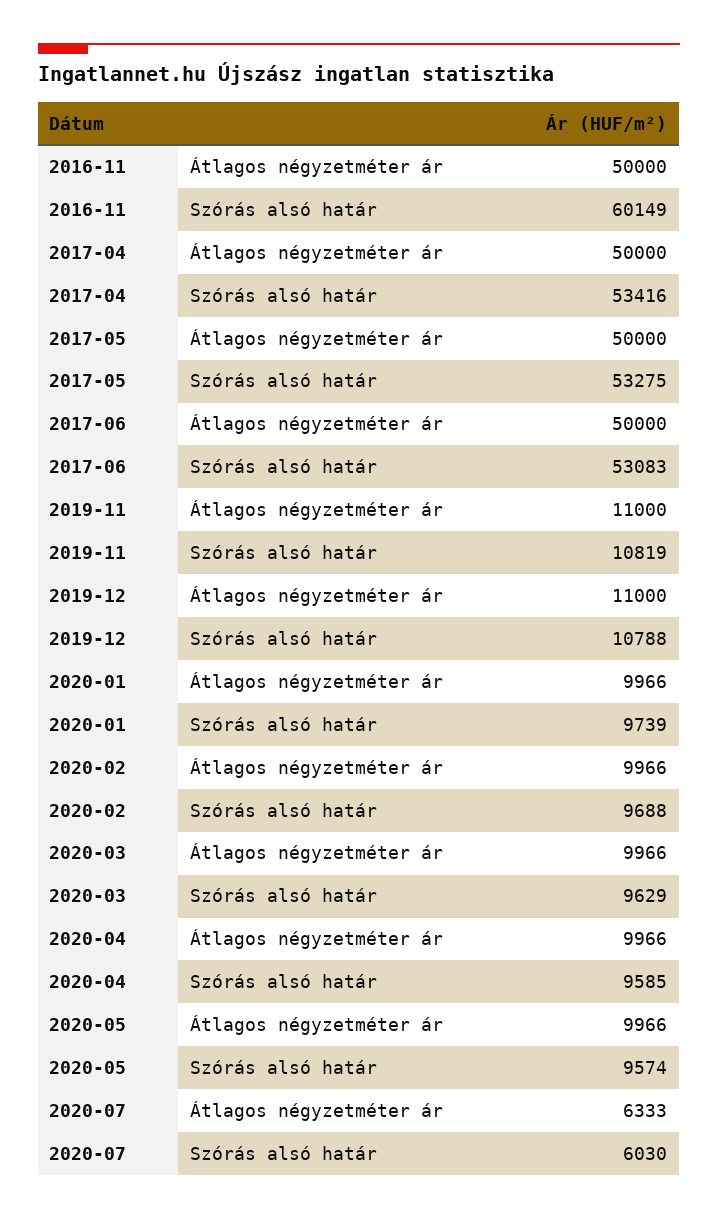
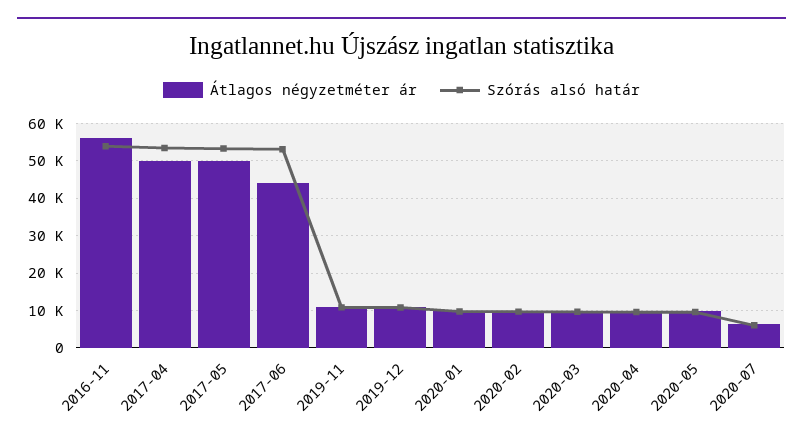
  {
    "Átlagos négyzetméter ár": {
-     "2016-11": 50000,
+     "2016-11": 56000,
      "2017-04": 50000,
      "2017-05": 50000,
-     "2017-06": 50000,
+     "2017-06": 44000,
      "2019-11": 11000,
      "2019-12": 11000,
      "2020-01": 9966,
      "2020-02": 9966,
      "2020-03": 9966,
      "2020-04": 9966,
      "2020-05": 9966,
      "2020-07": 6333
    },
    "Szórás alsó határ": {
-     "2016-11": 60149,
+     "2016-11": 54000,
      "2017-04": 53416,
      "2017-05": 53275,
      "2017-06": 53083,
      "2019-11": 10819,
      "2019-12": 10788,
      "2020-01": 9739,
      "2020-02": 9688,
      "2020-03": 9629,
      "2020-04": 9585,
      "2020-05": 9574,
      "2020-07": 6030
    }
  }

